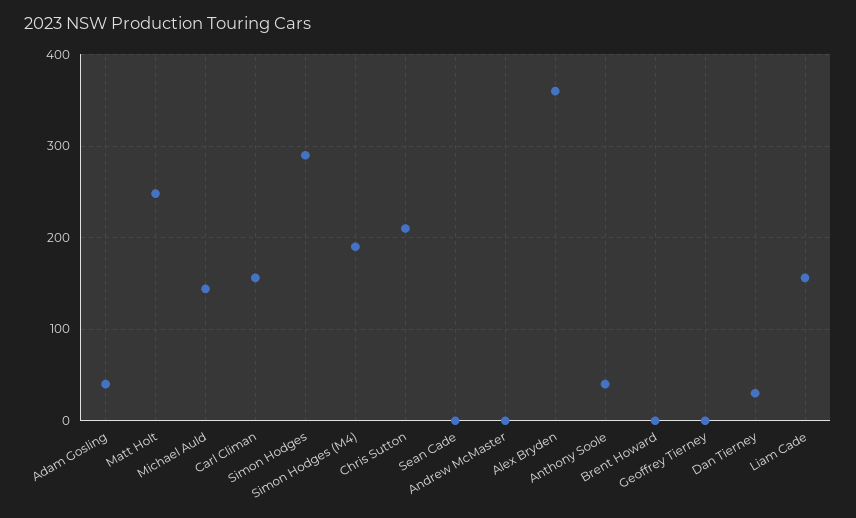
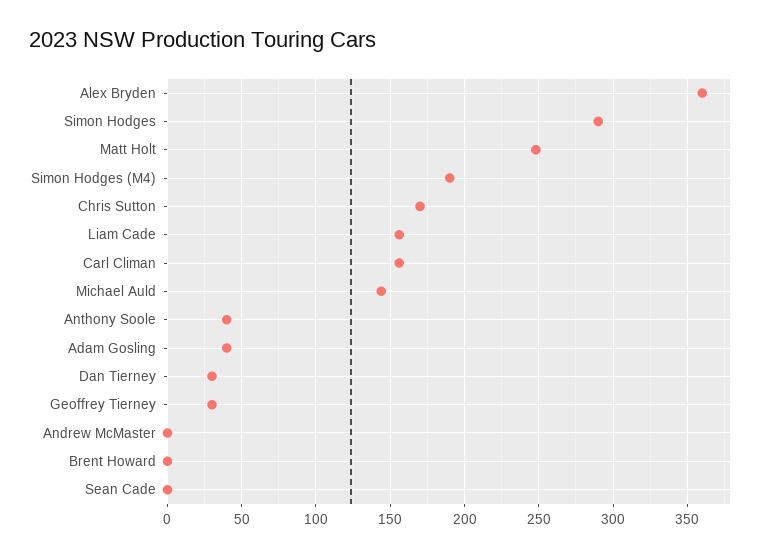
  {
    "Adam Gosling": 40,
    "Matt Holt": 250,
    "Michael Auld": 145,
    "Carl Climan": 155,
    "Simon Hodges": 290,
    "Simon Hodges (M4)": 190,
-   "Chris Sutton": 210,
+   "Chris Sutton": 170,
    "Sean Cade": 0,
    "Andrew McMaster": 0,
    "Alex Bryden": 360,
    "Anthony Soole": 40,
    "Brent Howard": 0,
-   "Geoffrey Tierney": 0,
+   "Geoffrey Tierney": 30,
    "Dan Tierney": 30,
    "Liam Cade": 155
  }

